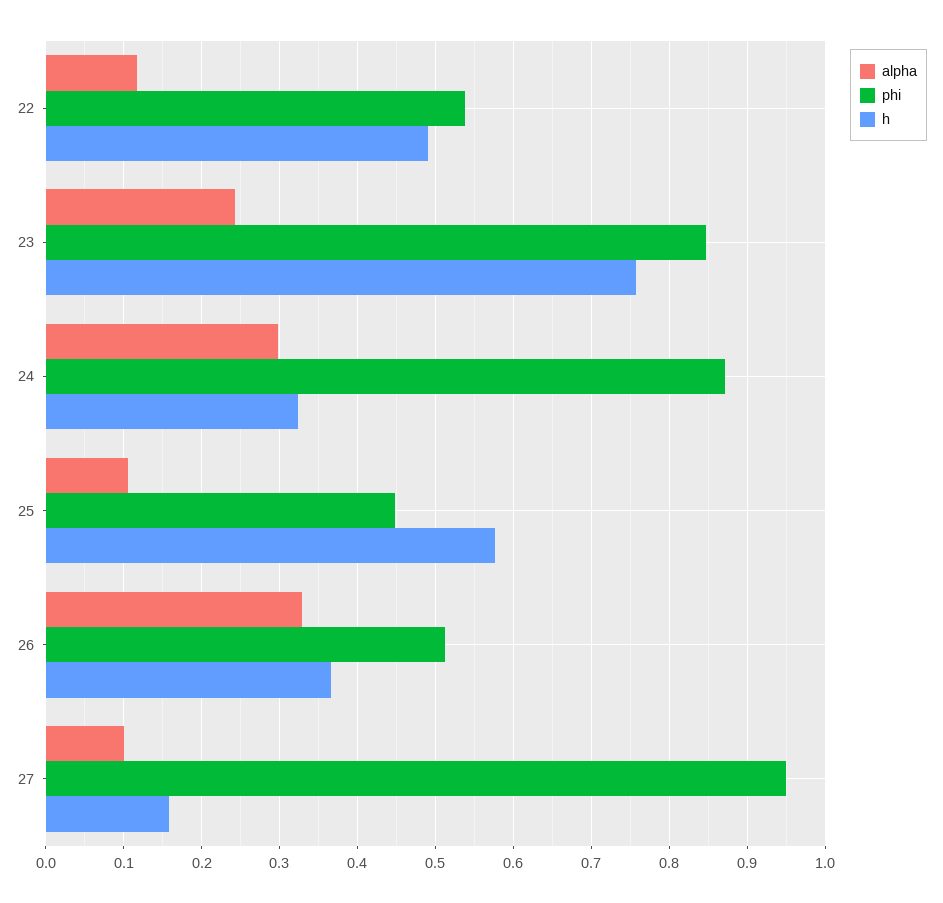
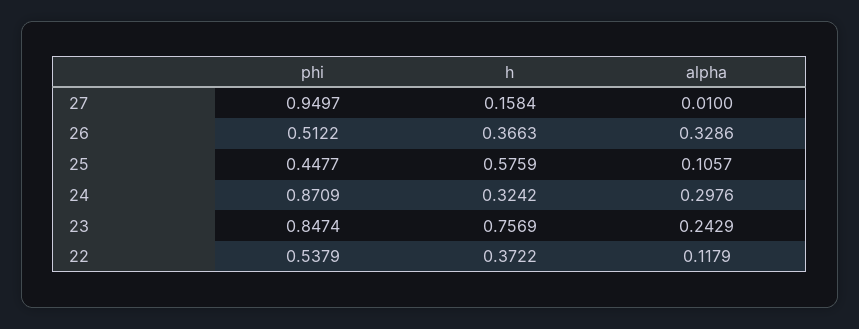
  {
    "alpha": {
      "22": 0.1179,
      "23": 0.2429,
      "24": 0.2976,
      "25": 0.1057,
      "26": 0.3286,
-     "27": 0.1
+     "27": 0.01
    },
    "phi": {
      "22": 0.5379,
      "23": 0.8474,
      "24": 0.8709,
      "25": 0.4477,
      "26": 0.5122,
      "27": 0.9497
    },
    "h": {
-     "22": 0.49,
+     "22": 0.3722,
      "23": 0.7569,
      "24": 0.3242,
      "25": 0.5759,
      "26": 0.3663,
      "27": 0.1584
    }
  }

